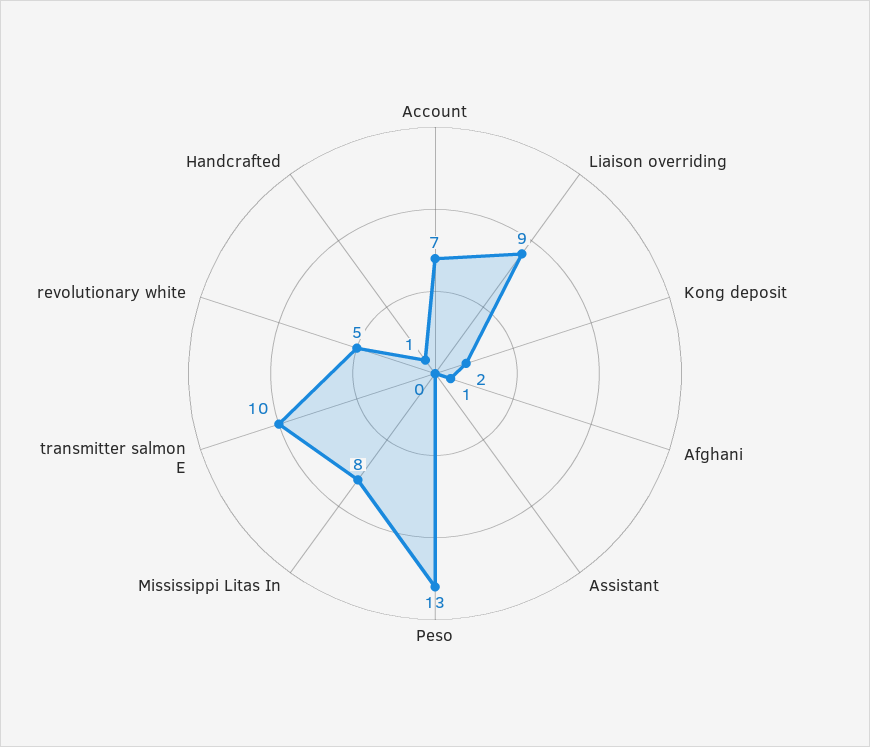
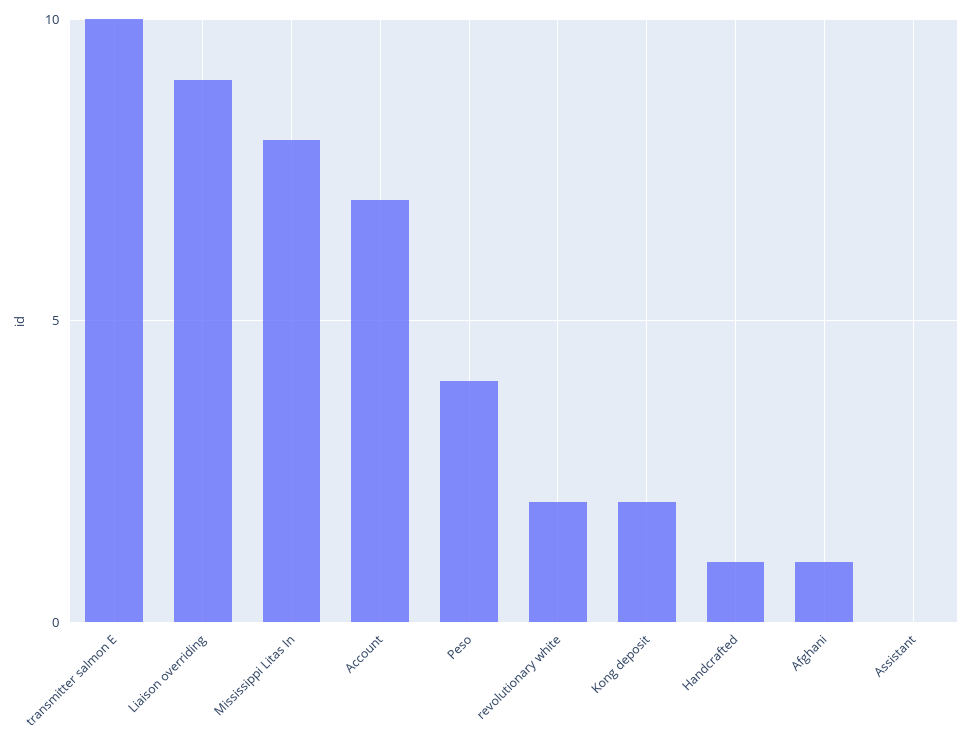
  {
    "Account": 7,
    "Liaison overriding": 9,
    "Kong deposit": 2,
    "Afghani": 1,
    "Assistant": 0,
-   "Peso": 13,
+   "Peso": 4,
    "Mississippi Litas In": 8,
    "transmitter salmon E": 10,
-   "revolutionary white": 5,
+   "revolutionary white": 2,
    "Handcrafted": 1
  }

